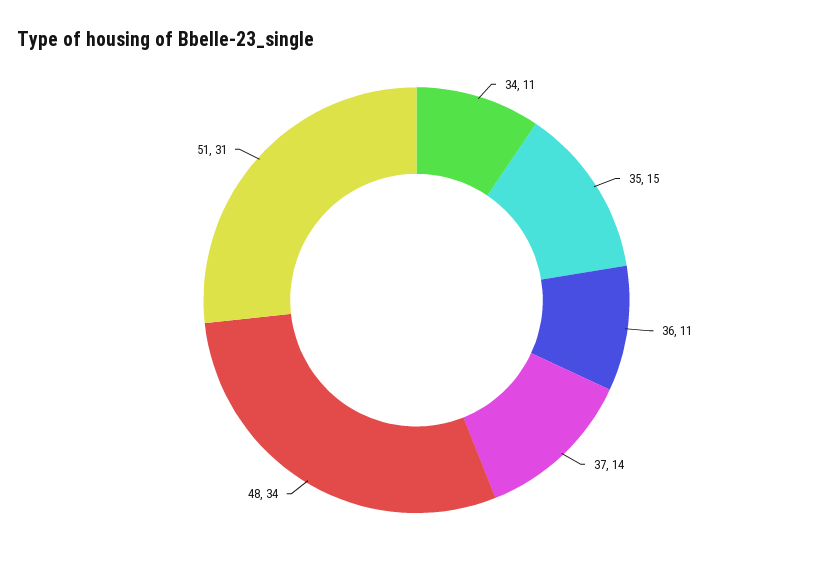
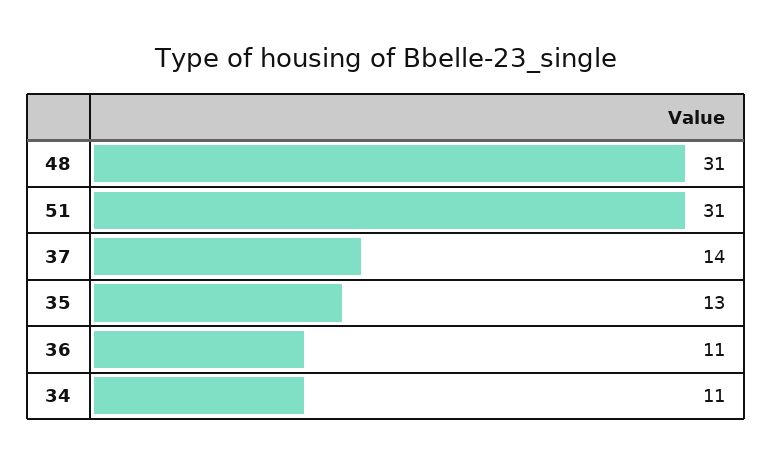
  {
    "34": 11,
-   "35": 15,
+   "35": 13,
    "36": 11,
    "37": 14,
-   "48": 34,
+   "48": 31,
    "51": 31
  }

